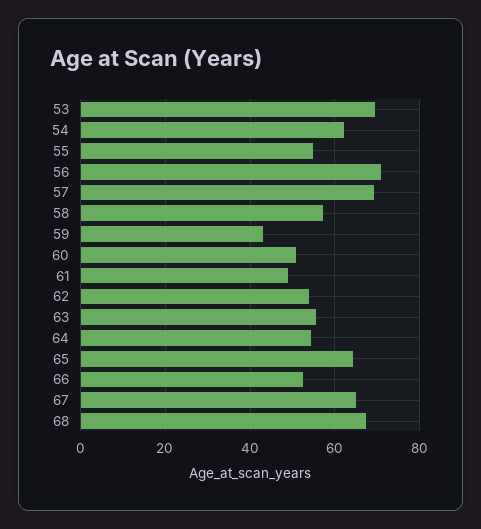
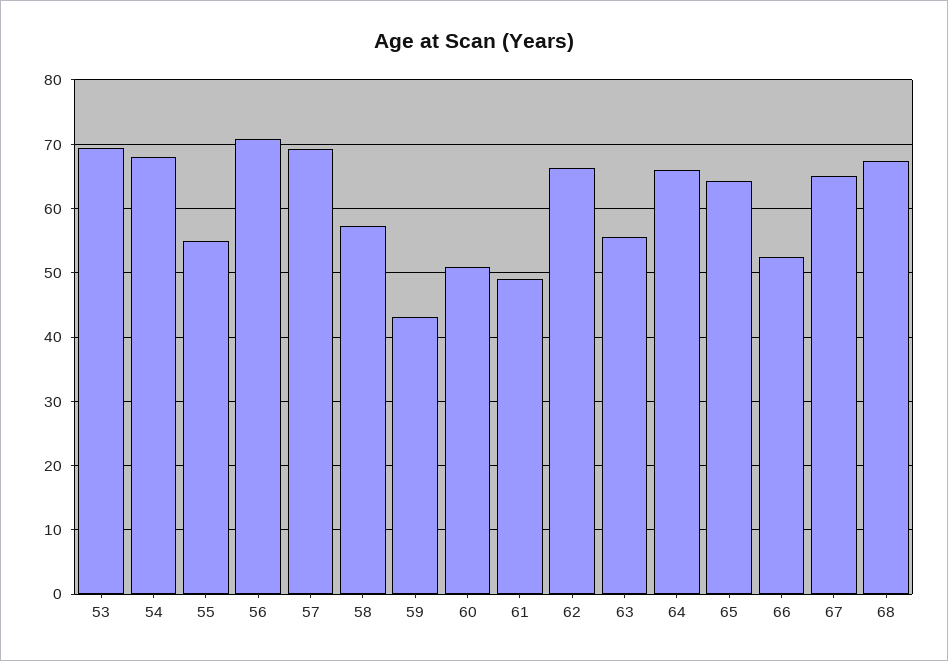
  {
    "53": 69,
-   "54": 62,
+   "54": 68,
    "55": 55,
    "56": 71,
    "57": 69,
    "58": 57,
    "59": 43,
    "60": 51,
    "61": 49,
-   "62": 54,
+   "62": 66,
    "63": 56,
-   "64": 54,
+   "64": 66,
    "65": 64,
    "66": 52,
    "67": 65,
    "68": 67
  }

